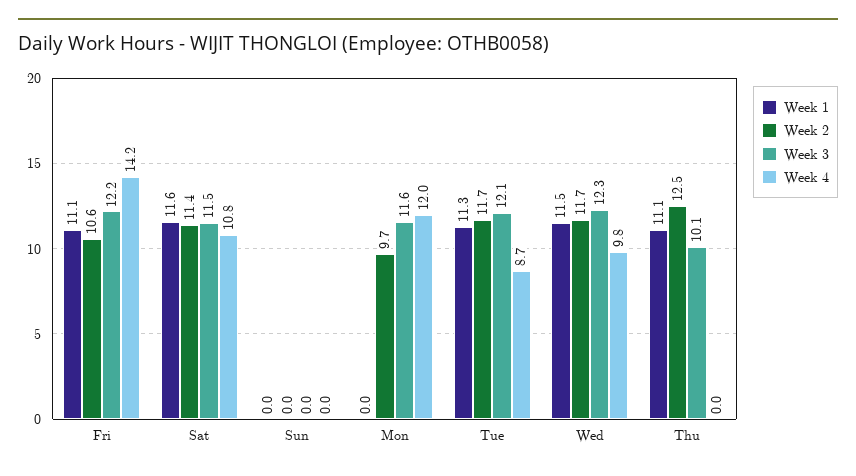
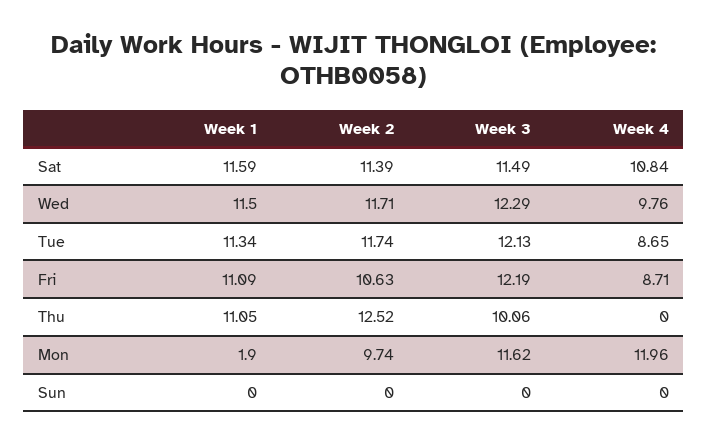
  {
    "Week 1": {
      "Fri": 11.09,
      "Sat": 11.59,
      "Sun": 0,
-     "Mon": 0,
+     "Mon": 1.9,
      "Tue": 11.34,
      "Wed": 11.5,
      "Thu": 11.05
    },
    "Week 2": {
      "Fri": 10.63,
      "Sat": 11.39,
      "Sun": 0,
      "Mon": 9.74,
      "Tue": 11.74,
      "Wed": 11.71,
      "Thu": 12.52
    },
    "Week 3": {
      "Fri": 12.19,
      "Sat": 11.49,
      "Sun": 0,
      "Mon": 11.62,
      "Tue": 12.13,
      "Wed": 12.29,
      "Thu": 10.06
    },
    "Week 4": {
-     "Fri": 14.2,
+     "Fri": 8.71,
      "Sat": 10.84,
      "Sun": 0,
      "Mon": 11.96,
      "Tue": 8.65,
      "Wed": 9.76,
      "Thu": 0
    }
  }

